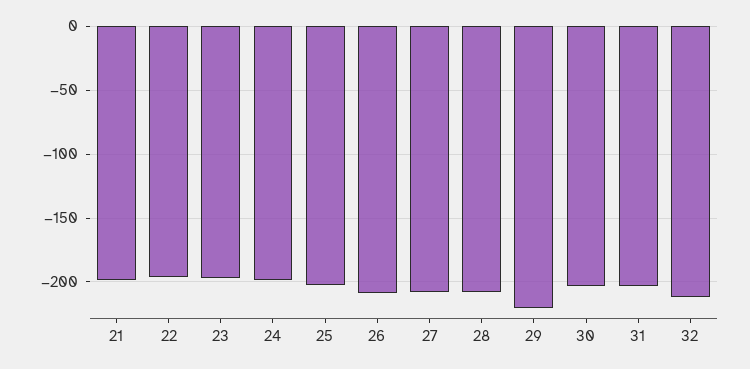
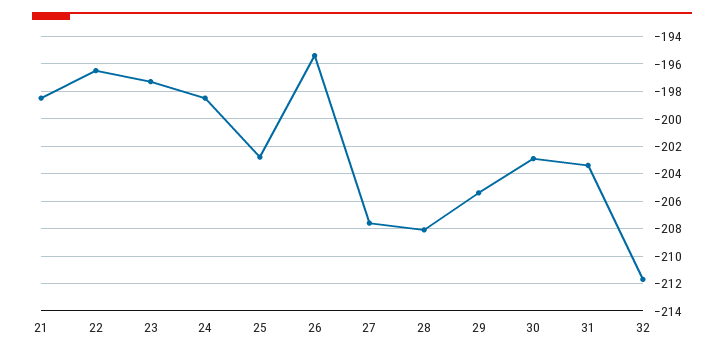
  {
    "21": -198.5,
    "22": -196.5,
    "23": -197.5,
    "24": -198.5,
    "25": -203,
-   "26": -210,
+   "26": -195.5,
    "27": -207.5,
    "28": -208,
-   "29": -220,
+   "29": -205.5,
    "30": -203,
    "31": -203.5,
    "32": -211.5
  }

